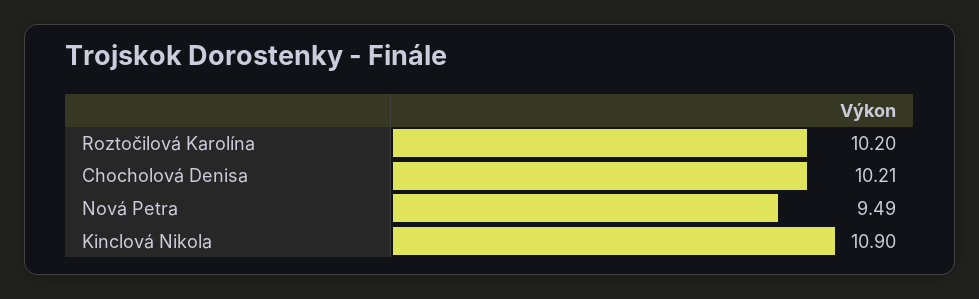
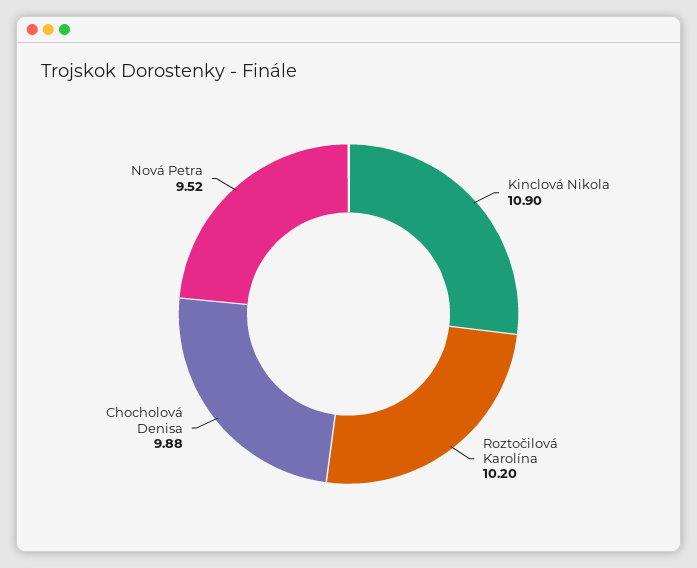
  {
    "Roztočilová Karolína": 10.2,
-   "Chocholová Denisa": 10.21,
+   "Chocholová Denisa": 9.88,
-   "Nová Petra": 9.49,
+   "Nová Petra": 9.52,
    "Kinclová Nikola": 10.9
  }

